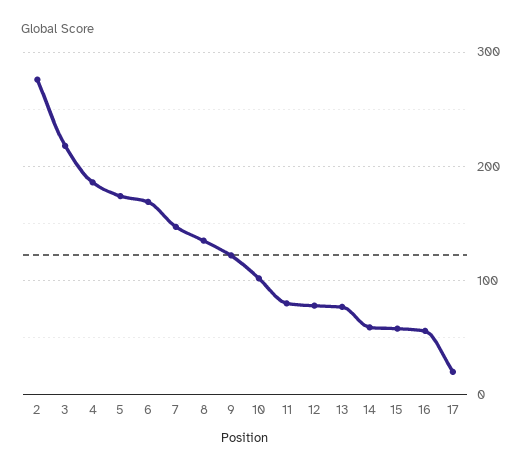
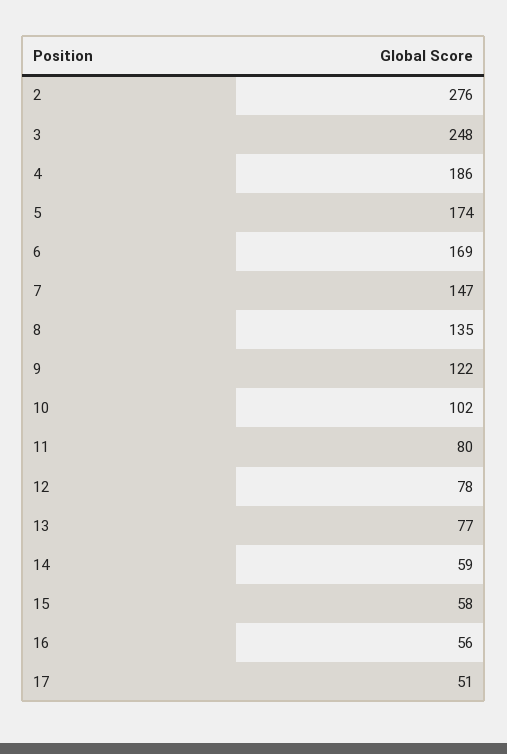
  {
    "2": 276,
-   "3": 220,
+   "3": 248,
    "4": 186,
    "5": 174,
    "6": 169,
    "7": 147,
    "8": 135,
    "9": 122,
    "10": 102,
    "11": 80,
    "12": 78,
    "13": 77,
    "14": 59,
    "15": 58,
    "16": 56,
-   "17": 20
+   "17": 51
  }

